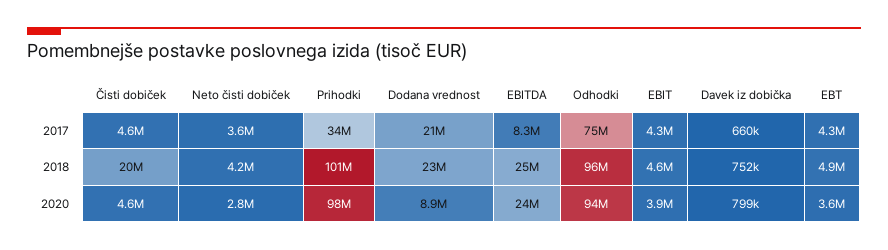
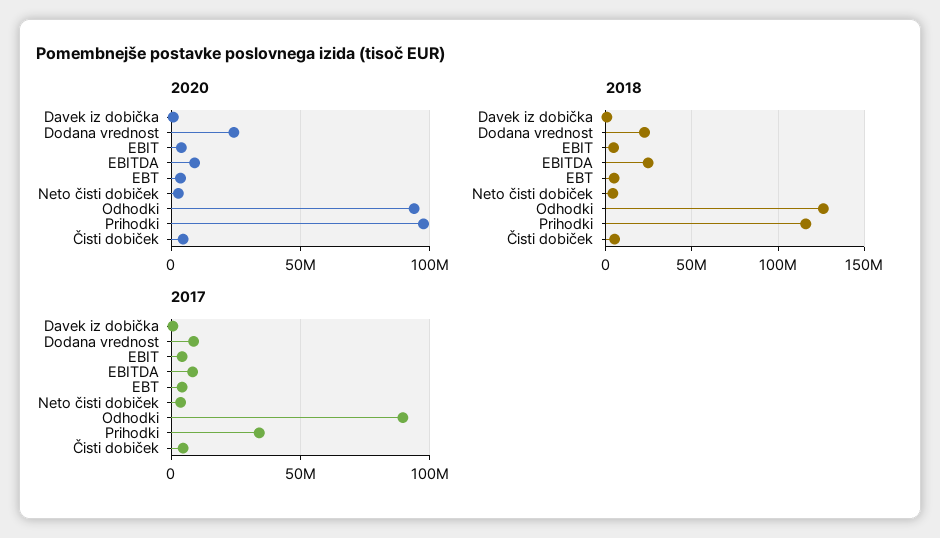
  {
    "2017": {
      "Čisti dobiček": 4600000,
      "Neto čisti dobiček": 3600000,
      "Prihodki": 34000000,
-     "Dodana vrednost": 21000000,
+     "Dodana vrednost": 10000000,
      "EBITDA": 8300000,
-     "Odhodki": 75000000,
+     "Odhodki": 90000000,
      "EBIT": 4300000,
      "Davek iz dobička": 660000,
      "EBT": 4300000
    },
    "2018": {
-     "Čisti dobiček": 20000000,
+     "Čisti dobiček": 5000000,
      "Neto čisti dobiček": 4200000,
-     "Prihodki": 101000000,
+     "Prihodki": 115000000,
      "Dodana vrednost": 23000000,
      "EBITDA": 25000000,
-     "Odhodki": 96000000,
+     "Odhodki": 125000000,
      "EBIT": 4600000,
      "Davek iz dobička": 752000,
      "EBT": 4900000
    },
    "2020": {
      "Čisti dobiček": 4600000,
      "Neto čisti dobiček": 2800000,
      "Prihodki": 98000000,
-     "Dodana vrednost": 8900000,
+     "Dodana vrednost": 25000000,
-     "EBITDA": 24000000,
+     "EBITDA": 10000000,
      "Odhodki": 94000000,
      "EBIT": 3900000,
      "Davek iz dobička": 799000,
      "EBT": 3600000
    }
  }

